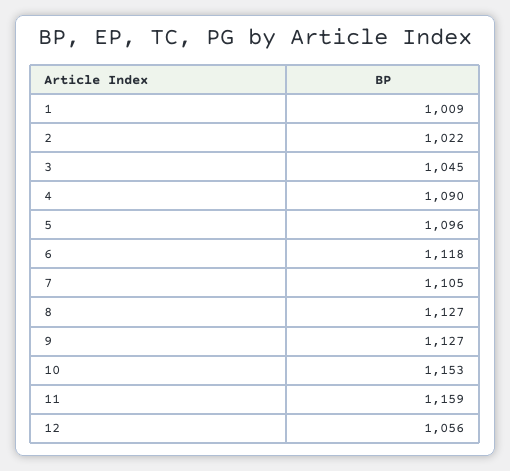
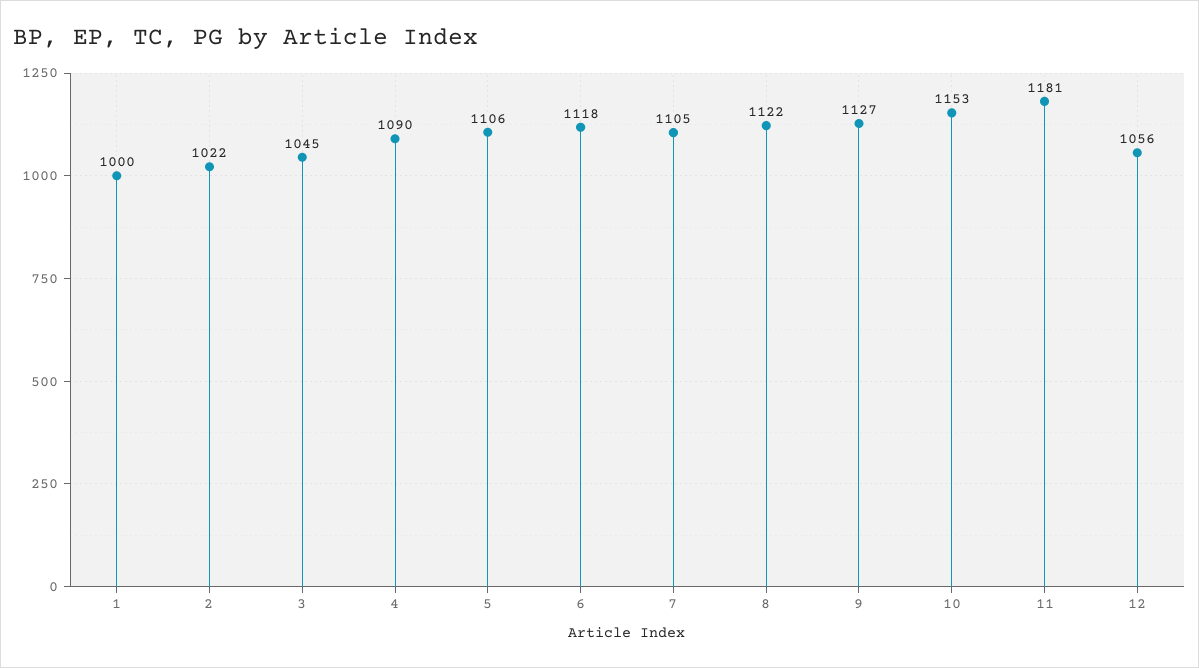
  {
-   "1": 1009,
+   "1": 1000,
    "2": 1022,
    "3": 1045,
    "4": 1090,
-   "5": 1096,
+   "5": 1106,
    "6": 1118,
    "7": 1105,
-   "8": 1127,
+   "8": 1122,
    "9": 1127,
    "10": 1153,
-   "11": 1159,
+   "11": 1181,
    "12": 1056
  }

